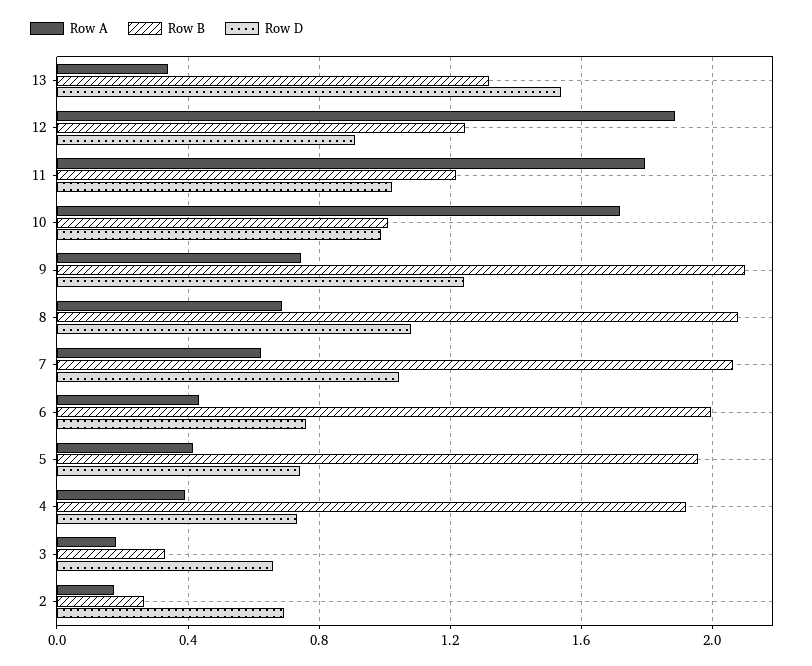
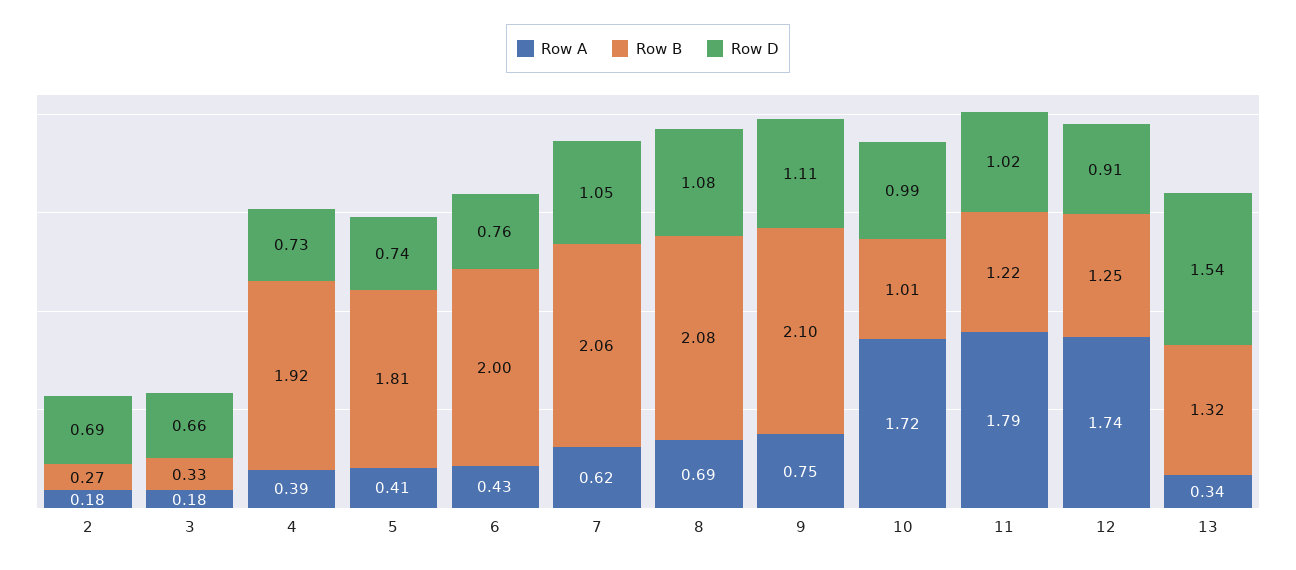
  {
    "Row A": {
      "13": 0.34,
-     "12": 1.9,
+     "12": 1.74,
      "11": 1.79,
      "10": 1.72,
      "9": 0.75,
      "8": 0.69,
      "7": 0.62,
      "6": 0.43,
      "5": 0.41,
      "4": 0.39,
      "3": 0.18,
      "2": 0.18
    },
    "Row B": {
      "13": 1.32,
      "12": 1.25,
      "11": 1.22,
      "10": 1.01,
      "9": 2.1,
      "8": 2.08,
      "7": 2.06,
      "6": 2,
-     "5": 1.95,
+     "5": 1.81,
      "4": 1.92,
      "3": 0.33,
      "2": 0.27
    },
    "Row D": {
      "13": 1.54,
      "12": 0.91,
      "11": 1.02,
      "10": 0.99,
-     "9": 1.25,
+     "9": 1.11,
      "8": 1.08,
      "7": 1.05,
      "6": 0.76,
      "5": 0.74,
      "4": 0.73,
      "3": 0.66,
      "2": 0.69
    }
  }

